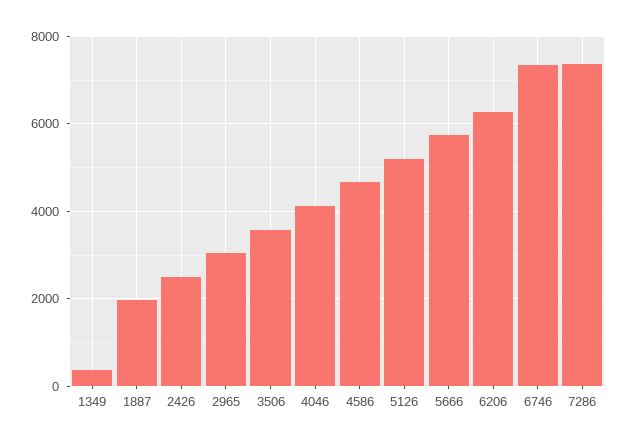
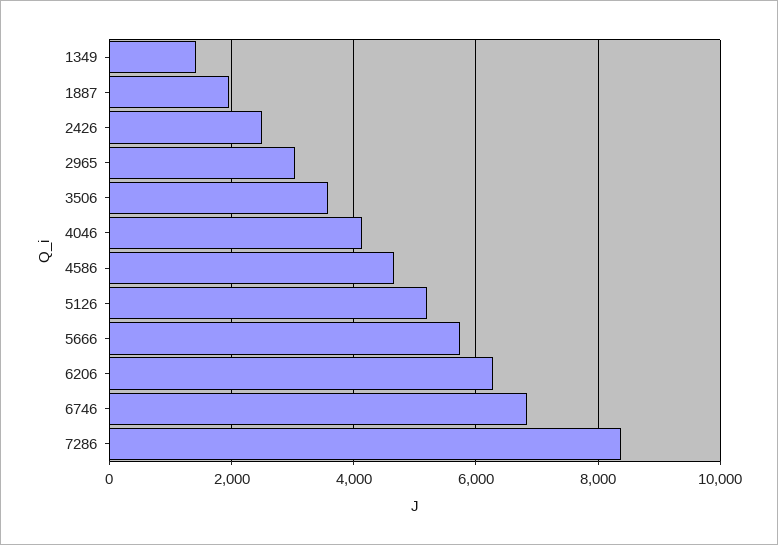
  {
-   "1349": 400,
+   "1349": 1400,
    "1887": 2000,
    "2426": 2600,
    "2965": 3000,
    "3506": 3600,
    "4046": 4200,
    "4586": 4600,
    "5126": 5200,
    "5666": 5800,
    "6206": 6200,
-   "6746": 7400,
+   "6746": 6800,
-   "7286": 7400
+   "7286": 8400
  }

